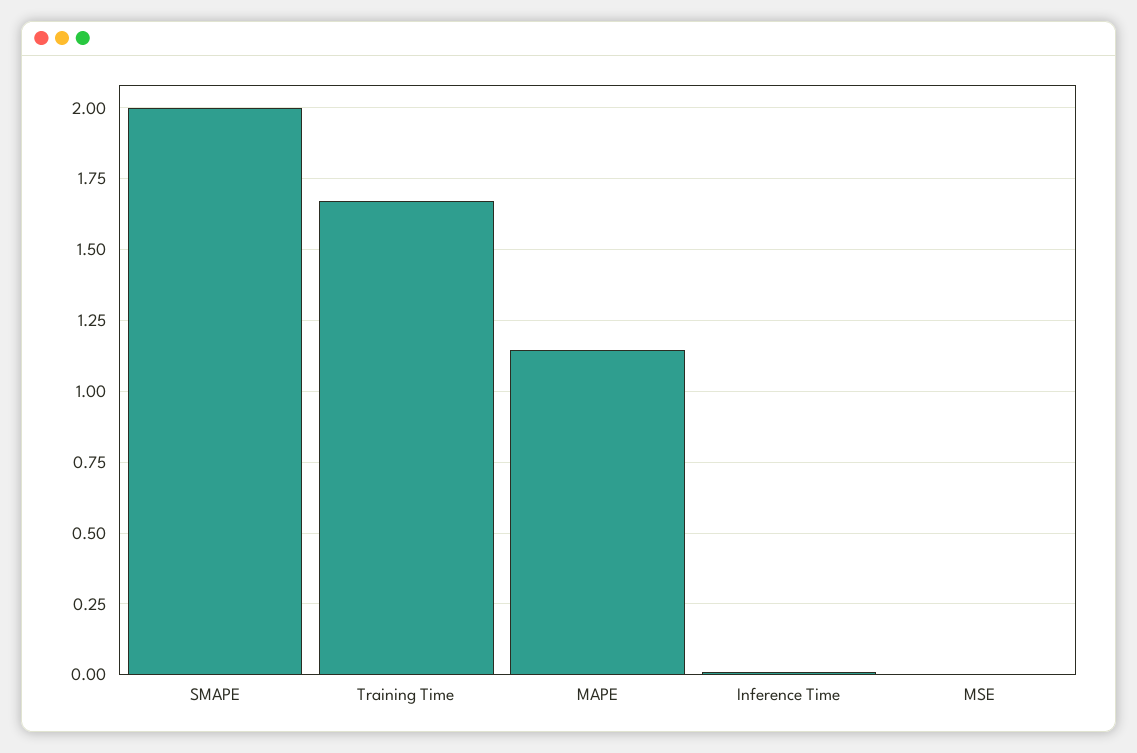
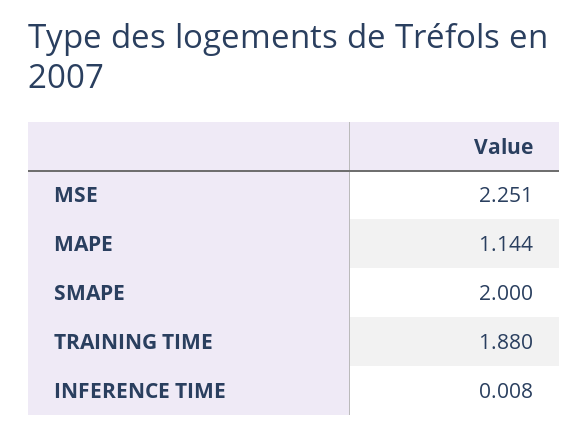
  {
    "SMAPE": 2,
-   "Training Time": 1.675,
+   "Training Time": 1.88,
    "MAPE": 1.144,
    "Inference Time": 0.008,
-   "MSE": 0
+   "MSE": 2.251
  }

